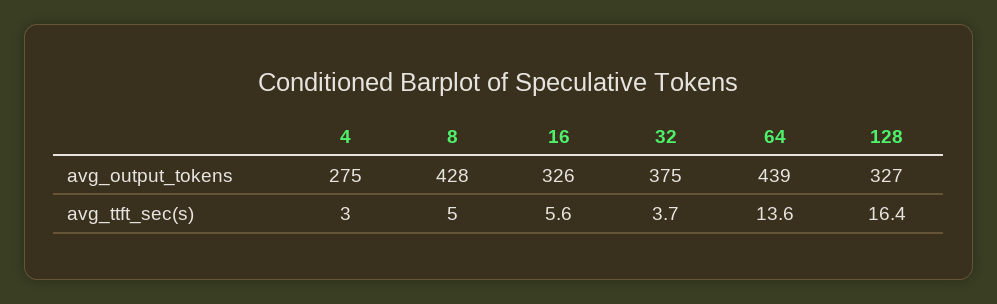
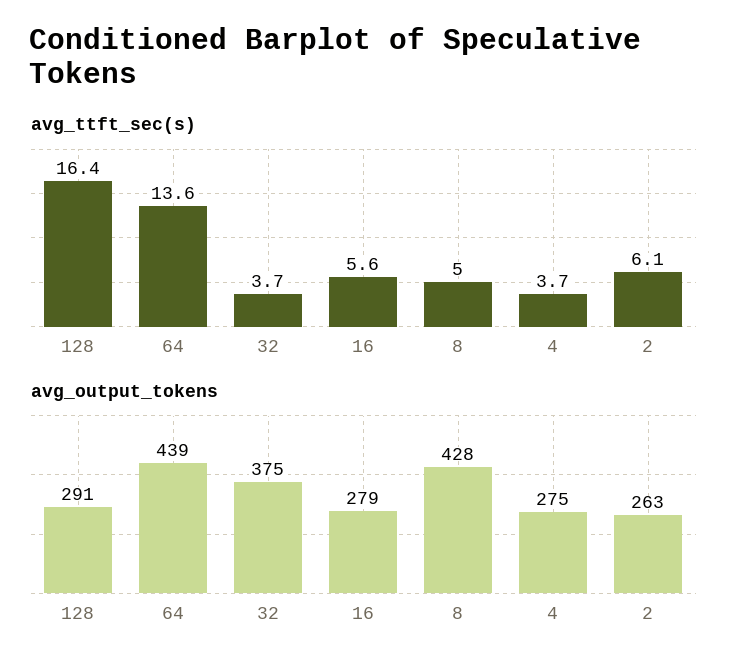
  {
    "avg_output_tokens": {
      "4": 275,
      "8": 428,
-     "16": 326,
+     "16": 279,
      "32": 375,
      "64": 439,
-     "128": 327
+     "128": 291,
+     "2": 263
    },
    "avg_ttft_sec(s)": {
-     "4": 3,
+     "4": 3.7,
      "8": 5,
      "16": 5.6,
      "32": 3.7,
      "64": 13.6,
-     "128": 16.4
+     "128": 16.4,
+     "2": 6.1
    }
  }

